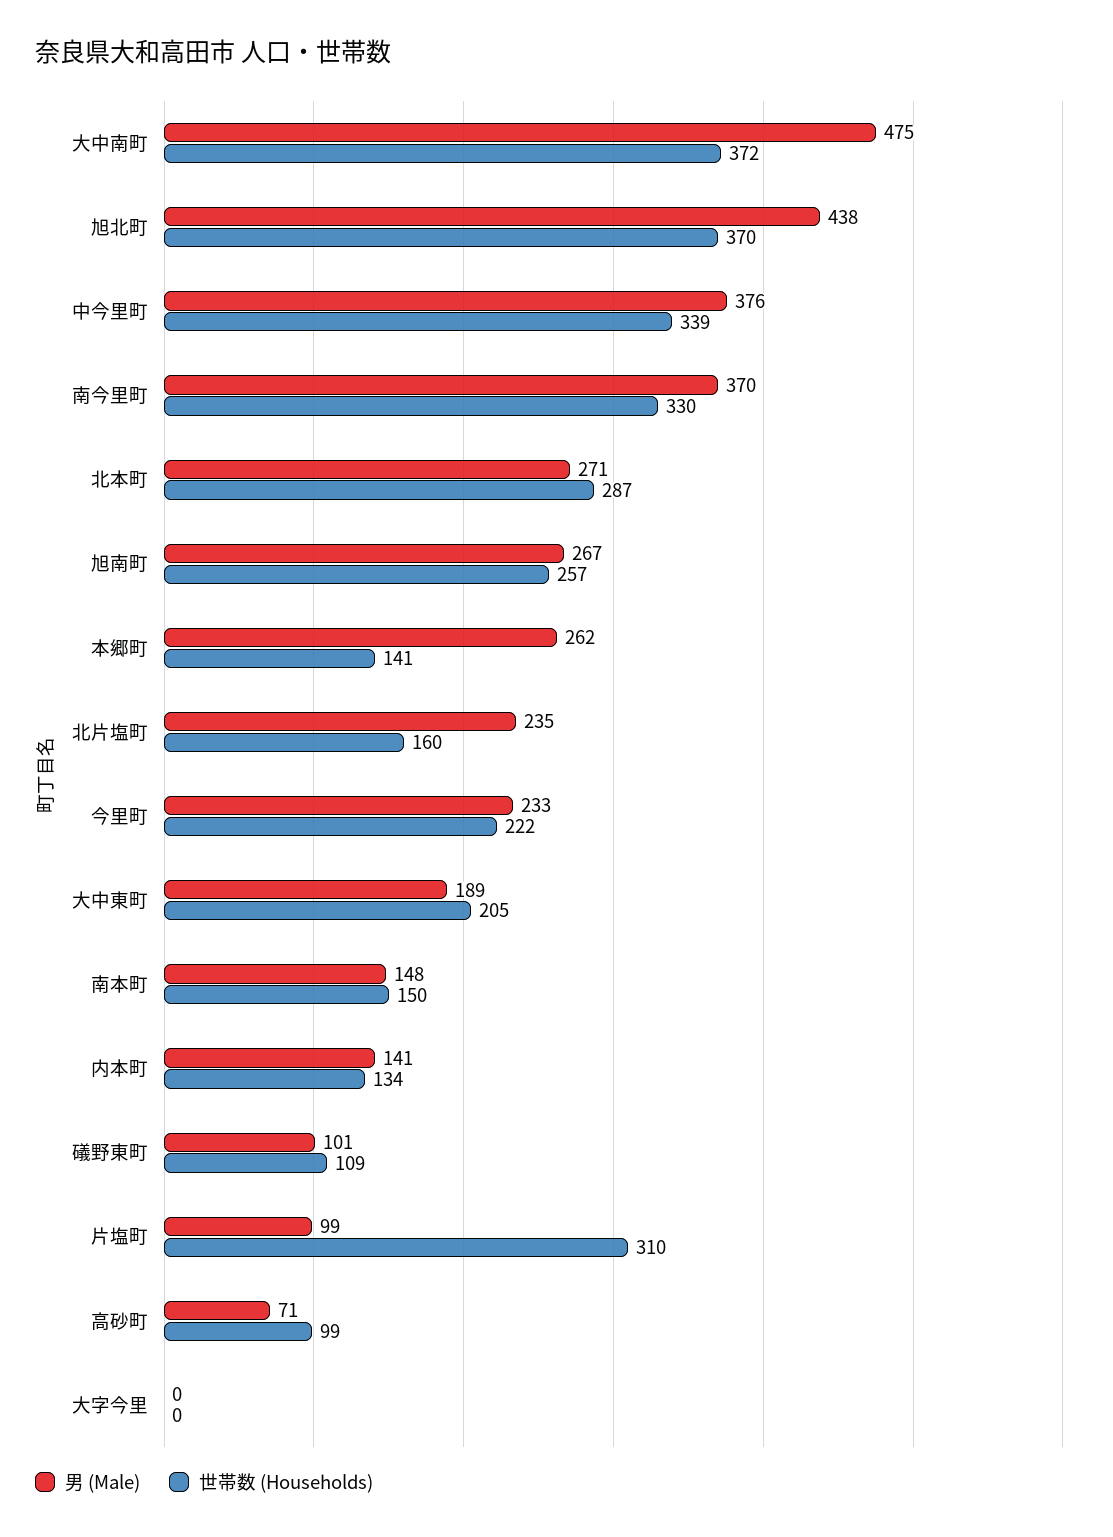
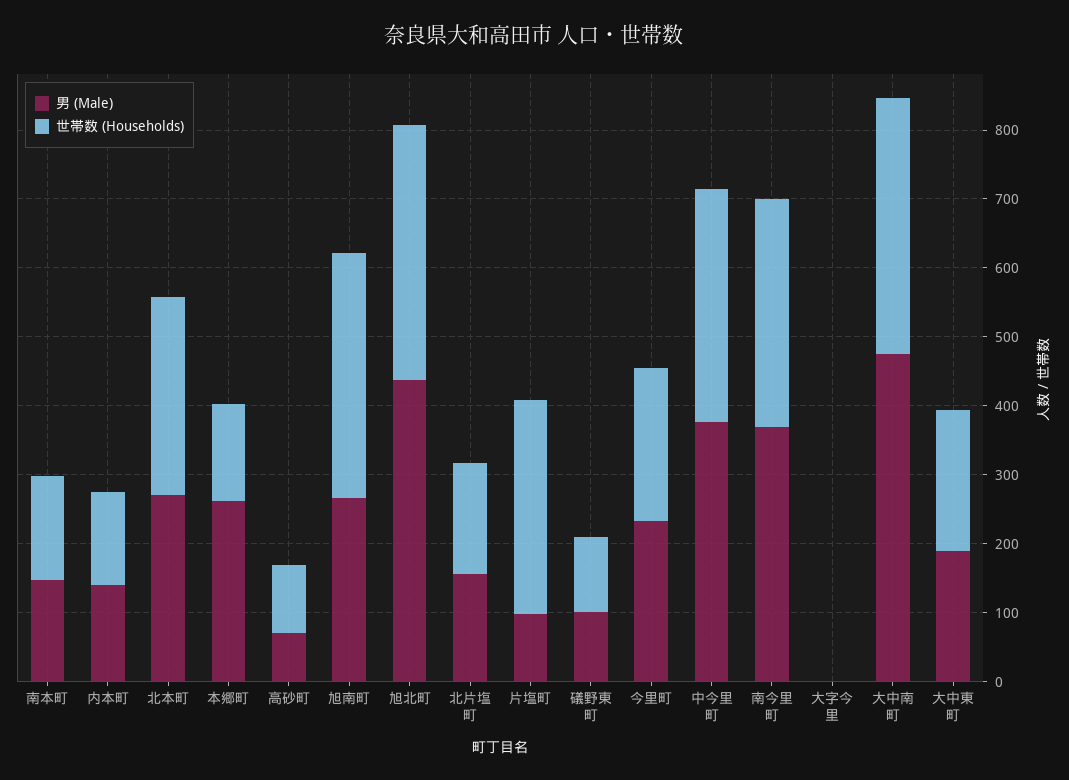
  {
    "男 (Male)": {
      "大中南町": 475,
      "旭北町": 438,
      "中今里町": 376,
      "南今里町": 370,
      "北本町": 271,
      "旭南町": 267,
      "本郷町": 262,
-     "北片塩町": 235,
+     "北片塩町": 160,
      "今里町": 233,
      "大中東町": 189,
      "南本町": 148,
      "内本町": 141,
      "礒野東町": 101,
      "片塩町": 99,
      "高砂町": 71,
      "大字今里": 0
    },
    "世帯数 (Households)": {
      "大中南町": 372,
      "旭北町": 370,
      "中今里町": 339,
      "南今里町": 330,
      "北本町": 287,
-     "旭南町": 257,
+     "旭南町": 360,
      "本郷町": 141,
      "北片塩町": 160,
      "今里町": 222,
      "大中東町": 205,
      "南本町": 150,
      "内本町": 134,
      "礒野東町": 109,
      "片塩町": 310,
      "高砂町": 99,
      "大字今里": 0
    }
  }

